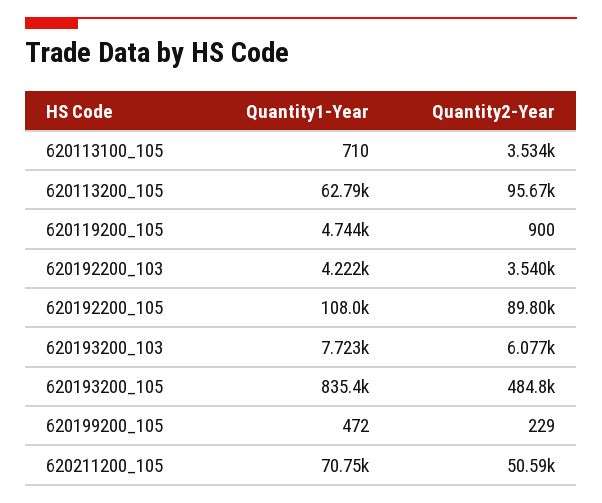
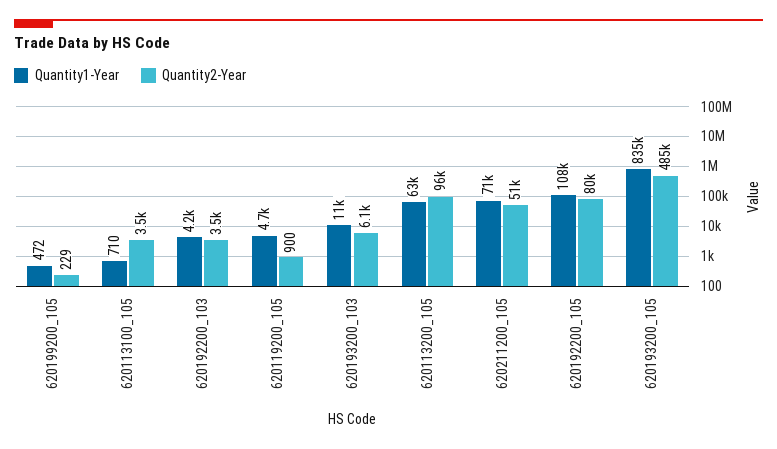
  {
    "Quantity1-Year": {
      "620113100_105": 710,
      "620113200_105": 62790,
      "620119200_105": 4744,
      "620192200_103": 4222,
      "620192200_105": 108000,
-     "620193200_103": 7723,
+     "620193200_103": 11000,
      "620193200_105": 835400,
      "620199200_105": 472,
      "620211200_105": 70750
    },
    "Quantity2-Year": {
      "620113100_105": 3534,
      "620113200_105": 95670,
      "620119200_105": 900,
      "620192200_103": 3540,
-     "620192200_105": 89800,
+     "620192200_105": 80000,
      "620193200_103": 6077,
      "620193200_105": 484800,
      "620199200_105": 229,
      "620211200_105": 50590
    }
  }

